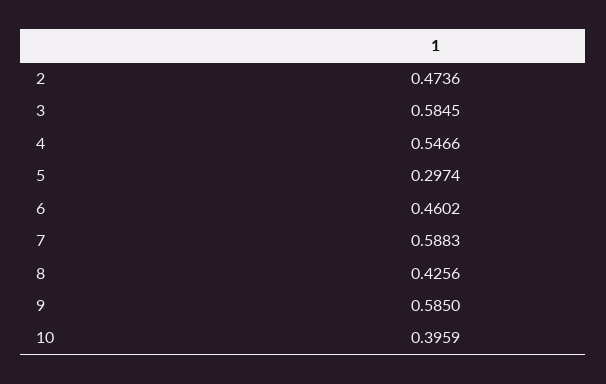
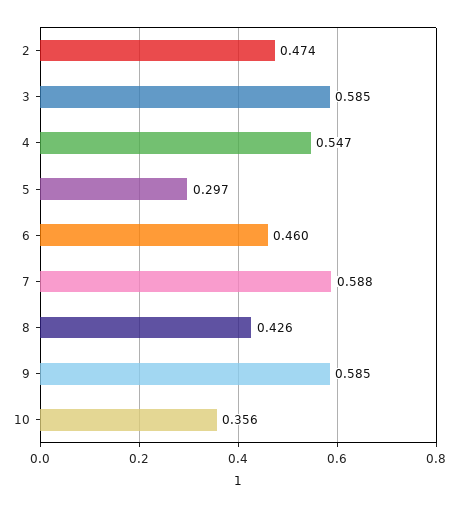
  {
    "2": 0.4736,
    "3": 0.5845,
    "4": 0.5466,
    "5": 0.2974,
    "6": 0.4602,
    "7": 0.5883,
    "8": 0.4256,
    "9": 0.585,
-   "10": 0.3959
+   "10": 0.356
  }

